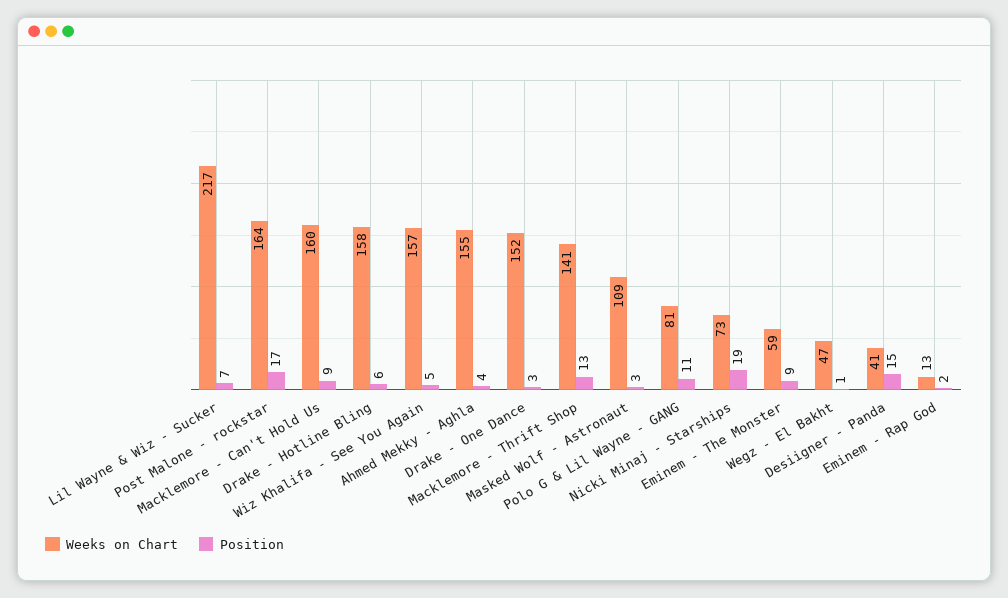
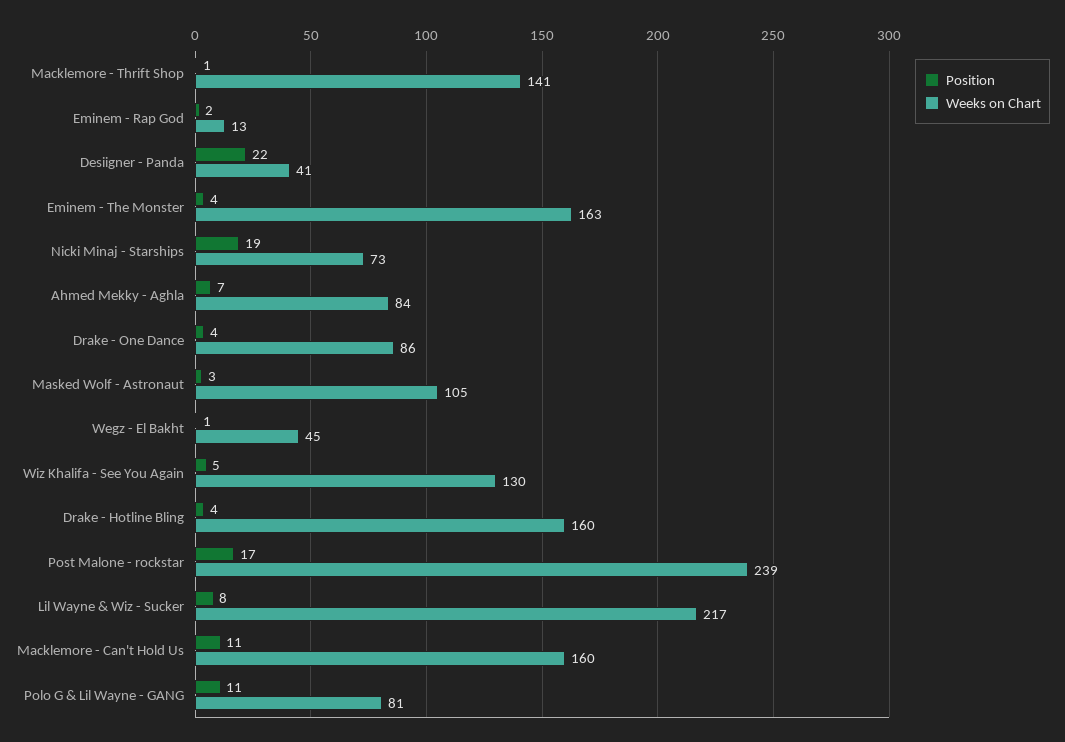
  {
    "Weeks on Chart": {
      "Lil Wayne & Wiz - Sucker": 217,
-     "Post Malone - rockstar": 164,
+     "Post Malone - rockstar": 239,
      "Macklemore - Can't Hold Us": 160,
-     "Drake - Hotline Bling": 158,
+     "Drake - Hotline Bling": 160,
-     "Wiz Khalifa - See You Again": 157,
+     "Wiz Khalifa - See You Again": 130,
-     "Ahmed Mekky - Aghla": 155,
+     "Ahmed Mekky - Aghla": 84,
-     "Drake - One Dance": 152,
+     "Drake - One Dance": 86,
      "Macklemore - Thrift Shop": 141,
-     "Masked Wolf - Astronaut": 109,
+     "Masked Wolf - Astronaut": 105,
      "Polo G & Lil Wayne - GANG": 81,
      "Nicki Minaj - Starships": 73,
-     "Eminem - The Monster": 59,
+     "Eminem - The Monster": 163,
-     "Wegz - El Bakht": 47,
+     "Wegz - El Bakht": 45,
      "Desiigner - Panda": 41,
      "Eminem - Rap God": 13
    },
    "Position": {
-     "Lil Wayne & Wiz - Sucker": 7,
+     "Lil Wayne & Wiz - Sucker": 8,
      "Post Malone - rockstar": 17,
-     "Macklemore - Can't Hold Us": 9,
+     "Macklemore - Can't Hold Us": 11,
-     "Drake - Hotline Bling": 6,
+     "Drake - Hotline Bling": 4,
      "Wiz Khalifa - See You Again": 5,
-     "Ahmed Mekky - Aghla": 4,
+     "Ahmed Mekky - Aghla": 7,
-     "Drake - One Dance": 3,
+     "Drake - One Dance": 4,
-     "Macklemore - Thrift Shop": 13,
+     "Macklemore - Thrift Shop": 1,
      "Masked Wolf - Astronaut": 3,
      "Polo G & Lil Wayne - GANG": 11,
      "Nicki Minaj - Starships": 19,
-     "Eminem - The Monster": 9,
+     "Eminem - The Monster": 4,
      "Wegz - El Bakht": 1,
-     "Desiigner - Panda": 15,
+     "Desiigner - Panda": 22,
      "Eminem - Rap God": 2
    }
  }

